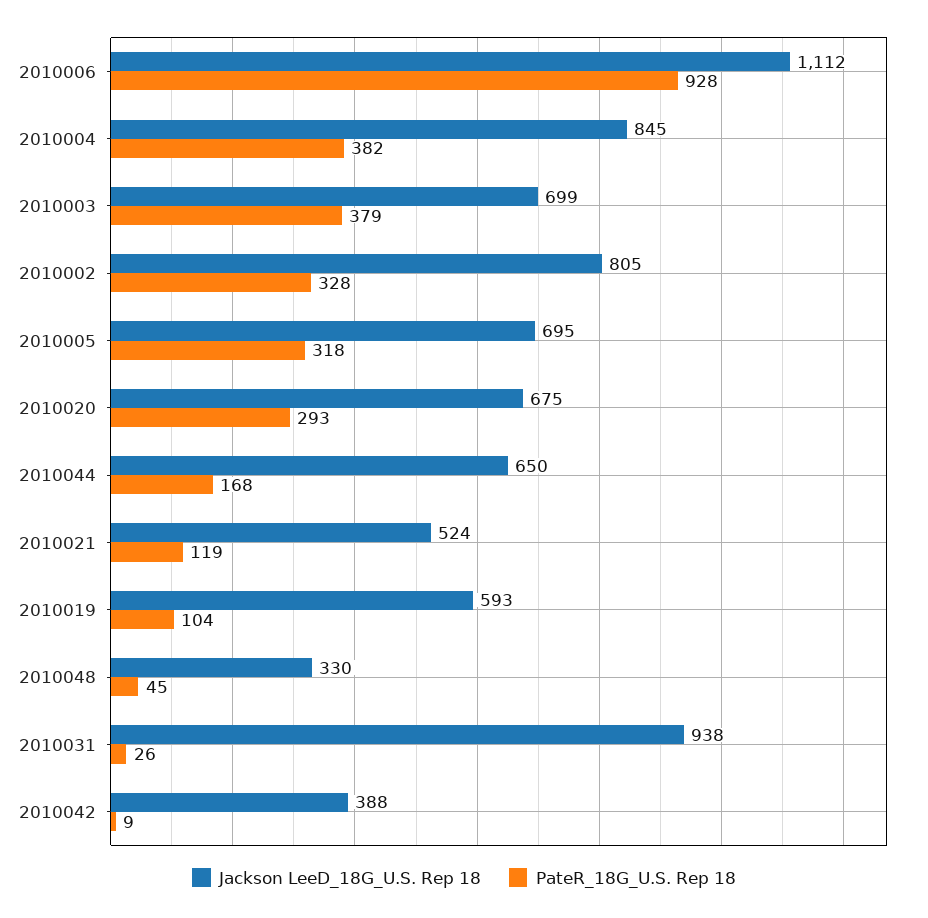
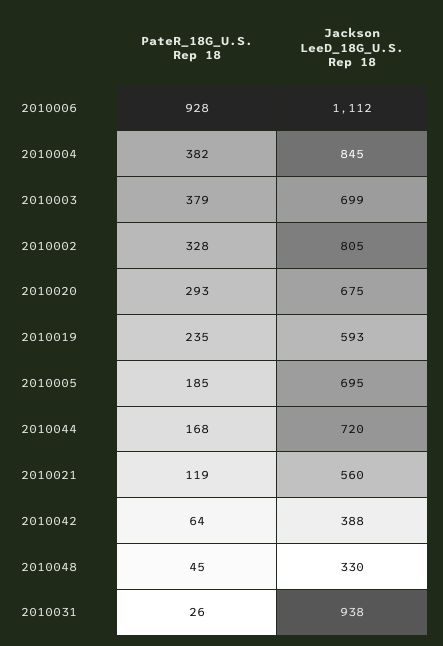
  {
    "Jackson LeeD_18G_U.S. Rep 18": {
      "2010006": 1112,
      "2010004": 845,
      "2010003": 699,
      "2010002": 805,
      "2010005": 695,
      "2010020": 675,
-     "2010044": 650,
+     "2010044": 720,
-     "2010021": 524,
+     "2010021": 560,
      "2010019": 593,
      "2010048": 330,
      "2010031": 938,
      "2010042": 388
    },
    "PateR_18G_U.S. Rep 18": {
      "2010006": 928,
      "2010004": 382,
      "2010003": 379,
      "2010002": 328,
-     "2010005": 318,
+     "2010005": 185,
      "2010020": 293,
      "2010044": 168,
      "2010021": 119,
-     "2010019": 104,
+     "2010019": 235,
      "2010048": 45,
      "2010031": 26,
-     "2010042": 9
+     "2010042": 64
    }
  }

